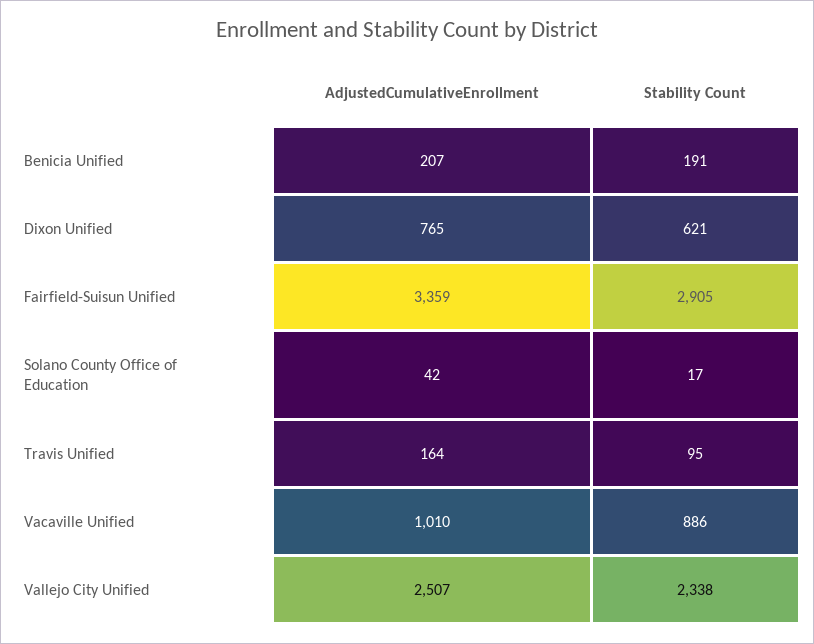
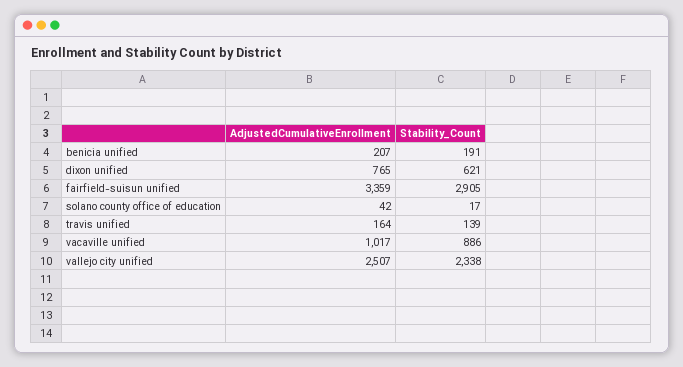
  {
    "AdjustedCumulativeEnrollment": {
      "Benicia Unified": 207,
      "Dixon Unified": 765,
      "Fairfield-Suisun Unified": 3359,
      "Solano County Office of Education": 42,
      "Travis Unified": 164,
-     "Vacaville Unified": 1010,
+     "Vacaville Unified": 1017,
      "Vallejo City Unified": 2507
    },
    "Stability Count": {
      "Benicia Unified": 191,
      "Dixon Unified": 621,
      "Fairfield-Suisun Unified": 2905,
      "Solano County Office of Education": 17,
-     "Travis Unified": 95,
+     "Travis Unified": 139,
      "Vacaville Unified": 886,
      "Vallejo City Unified": 2338
    }
  }

